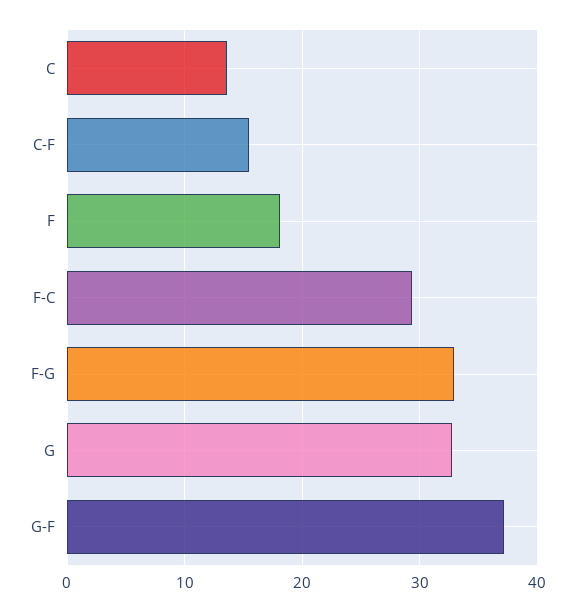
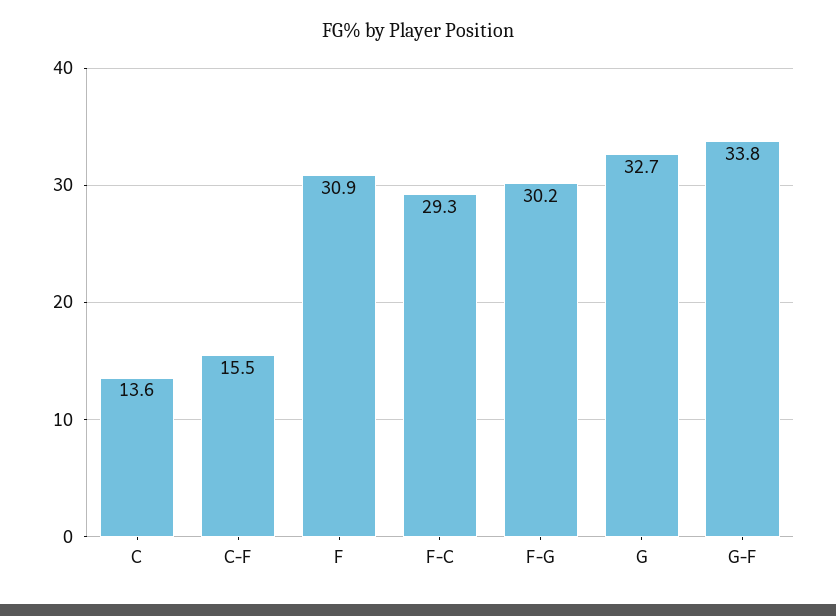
  {
    "C": 13.6,
    "C-F": 15.5,
-   "F": 18,
+   "F": 30.9,
    "F-C": 29.3,
-   "F-G": 33,
+   "F-G": 30.2,
    "G": 32.7,
-   "G-F": 37
+   "G-F": 33.8
  }

